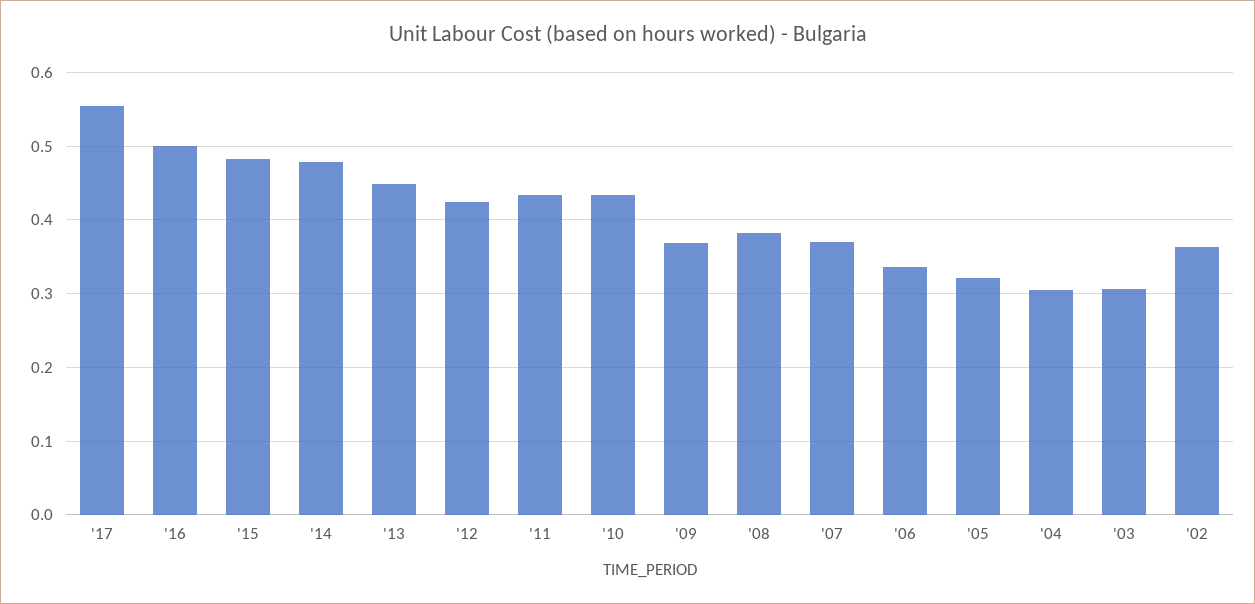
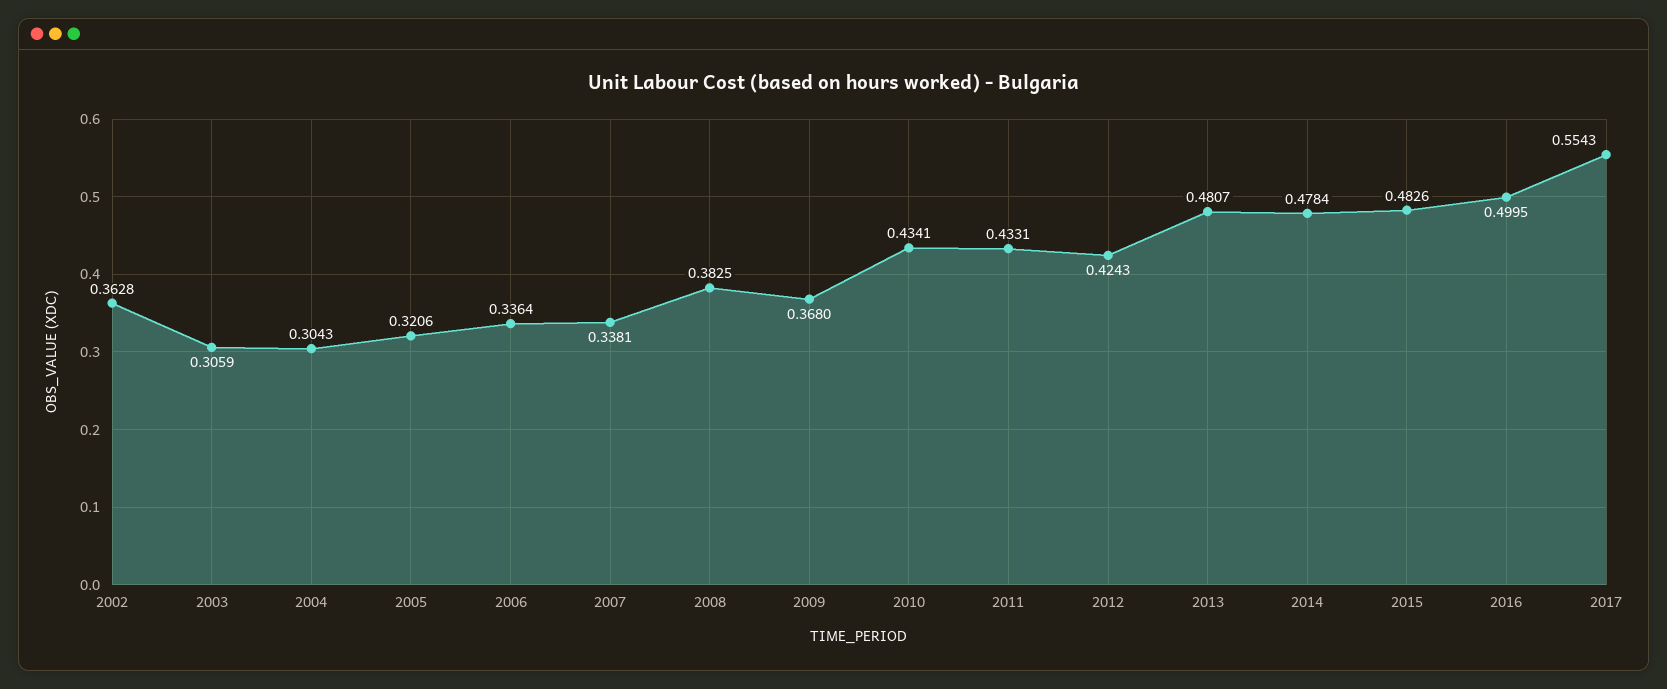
  {
    "'17": 0.5543,
    "'16": 0.4995,
    "'15": 0.4826,
    "'14": 0.4784,
-   "'13": 0.45,
+   "'13": 0.4807,
    "'12": 0.4243,
    "'11": 0.4331,
    "'10": 0.4341,
    "'09": 0.368,
    "'08": 0.3825,
-   "'07": 0.37,
+   "'07": 0.3381,
    "'06": 0.3364,
    "'05": 0.3206,
    "'04": 0.3043,
    "'03": 0.3059,
    "'02": 0.3628
  }

